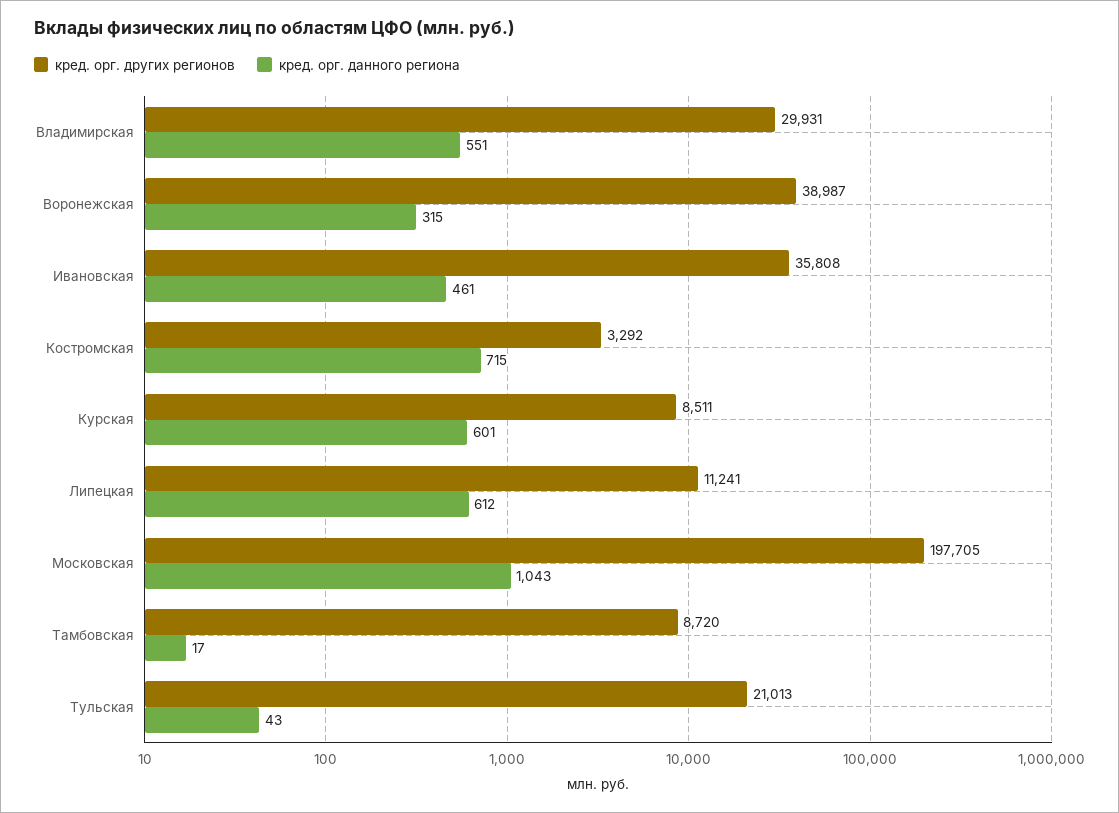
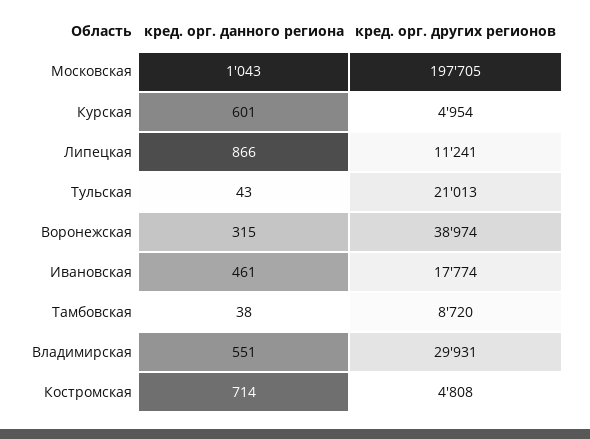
  {
    "кред. орг. других регионов": {
      "Владимирская": 29931,
-     "Воронежская": 38987,
+     "Воронежская": 38974,
-     "Ивановская": 35808,
+     "Ивановская": 17774,
-     "Костромская": 3292,
+     "Костромская": 4808,
-     "Курская": 8511,
+     "Курская": 4954,
      "Липецкая": 11241,
      "Московская": 197705,
      "Тамбовская": 8720,
      "Тульская": 21013
    },
    "кред. орг. данного региона": {
      "Владимирская": 551,
      "Воронежская": 315,
      "Ивановская": 461,
-     "Костромская": 715,
+     "Костромская": 714,
      "Курская": 601,
-     "Липецкая": 612,
+     "Липецкая": 866,
      "Московская": 1043,
-     "Тамбовская": 17,
+     "Тамбовская": 38,
      "Тульская": 43
    }
  }

